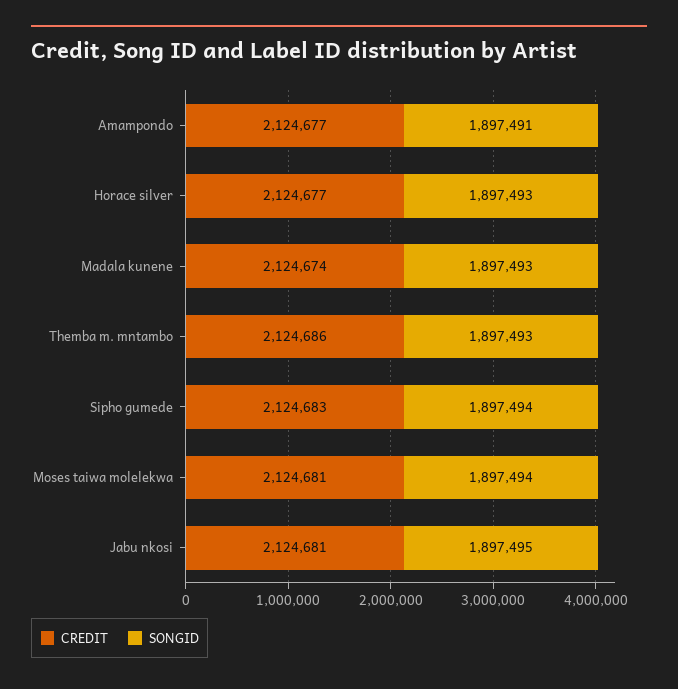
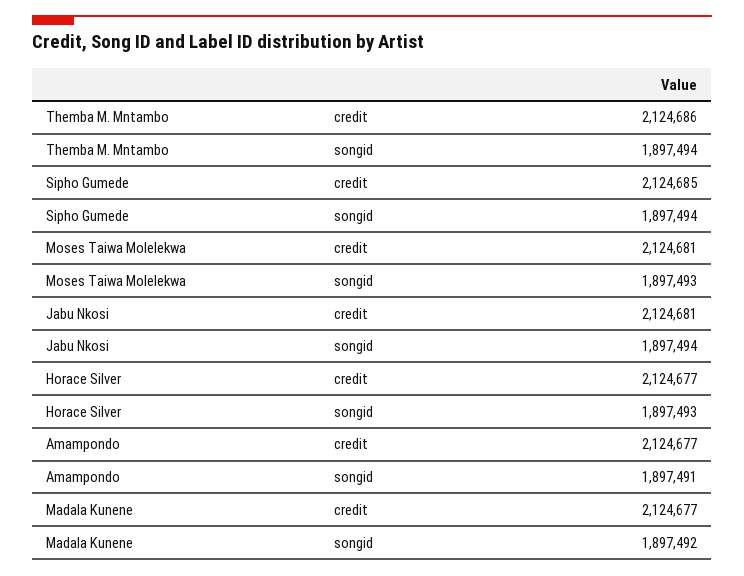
  {
    "CREDIT": {
      "Amampondo": 2124677,
      "Horace silver": 2124677,
-     "Madala kunene": 2124674,
+     "Madala kunene": 2124677,
      "Themba m. mntambo": 2124686,
-     "Sipho gumede": 2124683,
+     "Sipho gumede": 2124685,
      "Moses taiwa molelekwa": 2124681,
      "Jabu nkosi": 2124681
    },
    "SONGID": {
      "Amampondo": 1897491,
      "Horace silver": 1897493,
-     "Madala kunene": 1897493,
+     "Madala kunene": 1897492,
-     "Themba m. mntambo": 1897493,
+     "Themba m. mntambo": 1897494,
      "Sipho gumede": 1897494,
-     "Moses taiwa molelekwa": 1897494,
+     "Moses taiwa molelekwa": 1897493,
-     "Jabu nkosi": 1897495
+     "Jabu nkosi": 1897494
    }
  }

